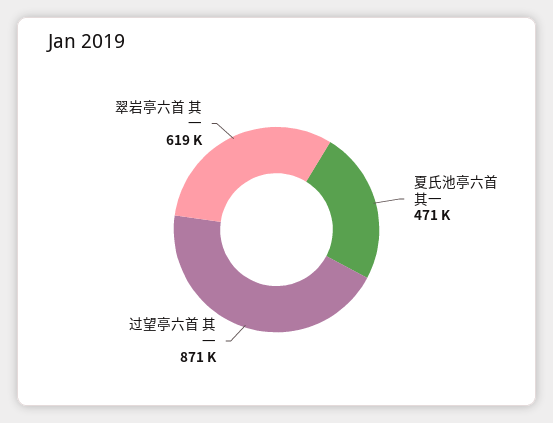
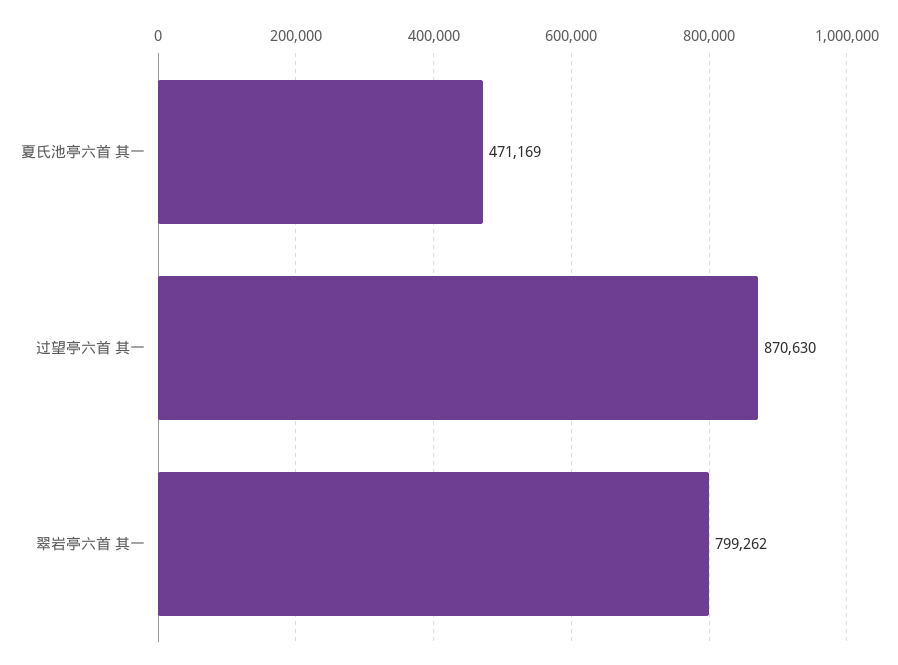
  {
    "夏氏池亭六首 其一": 471169,
    "过望亭六首 其一": 870630,
-   "翠岩亭六首 其一": 619000
+   "翠岩亭六首 其一": 799262
  }

